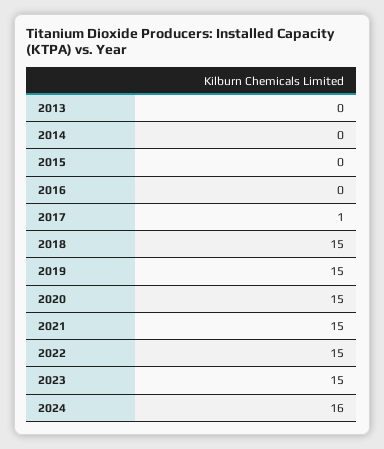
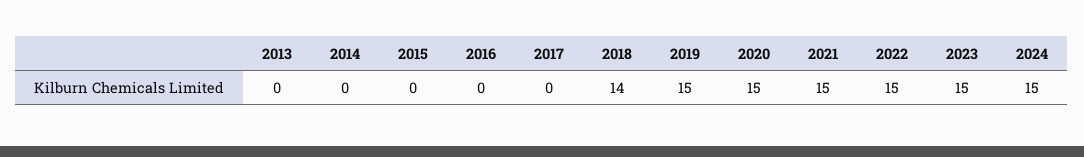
  {
    "2013": 0,
    "2014": 0,
    "2015": 0,
    "2016": 0,
-   "2017": 1,
+   "2017": 0,
-   "2018": 15,
+   "2018": 14,
    "2019": 15,
    "2020": 15,
    "2021": 15,
    "2022": 15,
    "2023": 15,
-   "2024": 16
+   "2024": 15
  }

